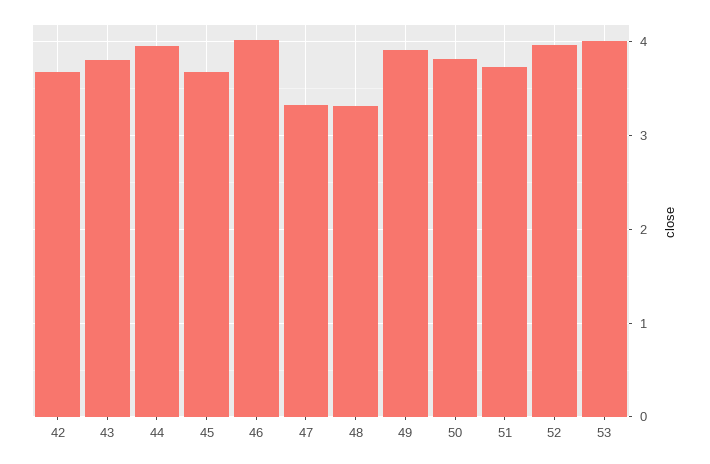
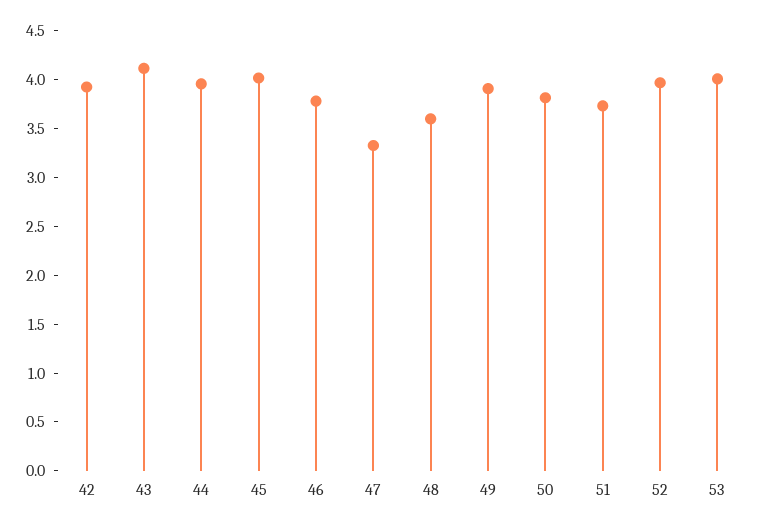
  {
-   "42": 3.7,
+   "42": 3.9,
-   "43": 3.8,
+   "43": 4.1,
    "44": 4,
-   "45": 3.7,
+   "45": 4,
-   "46": 4,
+   "46": 3.8,
    "47": 3.3,
-   "48": 3.3,
+   "48": 3.6,
    "49": 3.9,
    "50": 3.8,
    "51": 3.7,
    "52": 4,
    "53": 4
  }

